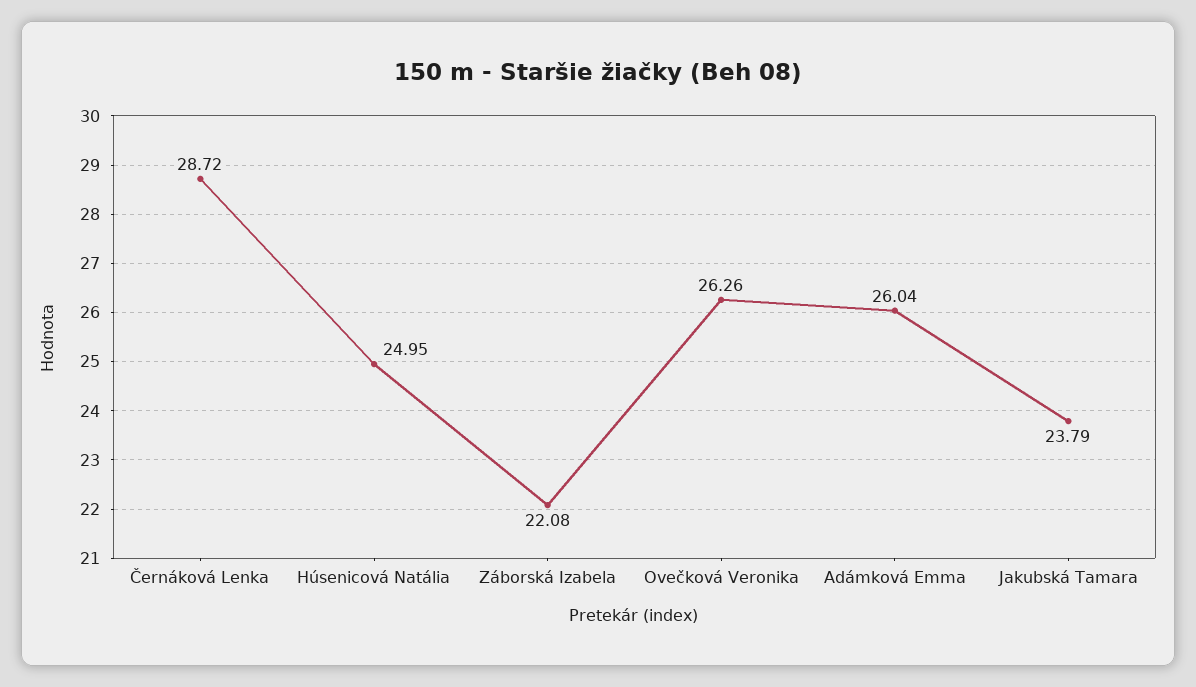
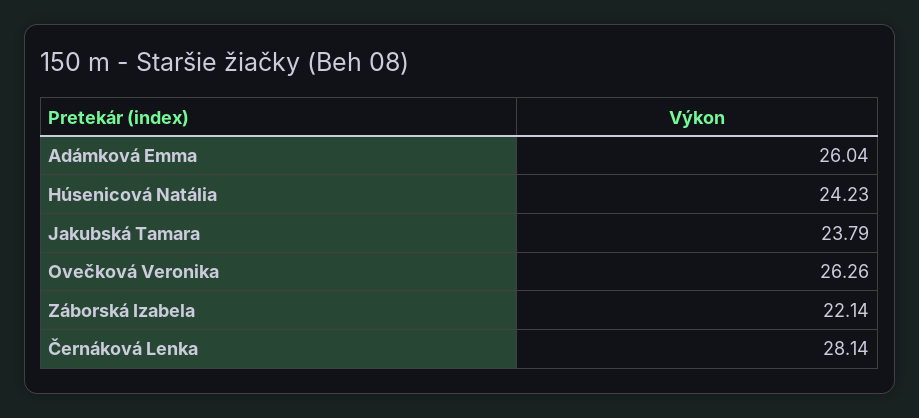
  {
-   "Černáková Lenka": 28.72,
+   "Černáková Lenka": 28.14,
-   "Húsenicová Natália": 24.95,
+   "Húsenicová Natália": 24.23,
-   "Záborská Izabela": 22.08,
+   "Záborská Izabela": 22.14,
    "Ovečková Veronika": 26.26,
    "Adámková Emma": 26.04,
    "Jakubská Tamara": 23.79
  }

